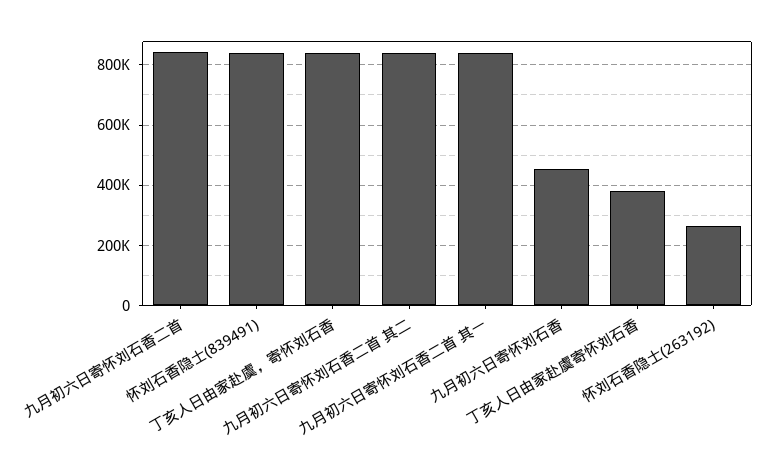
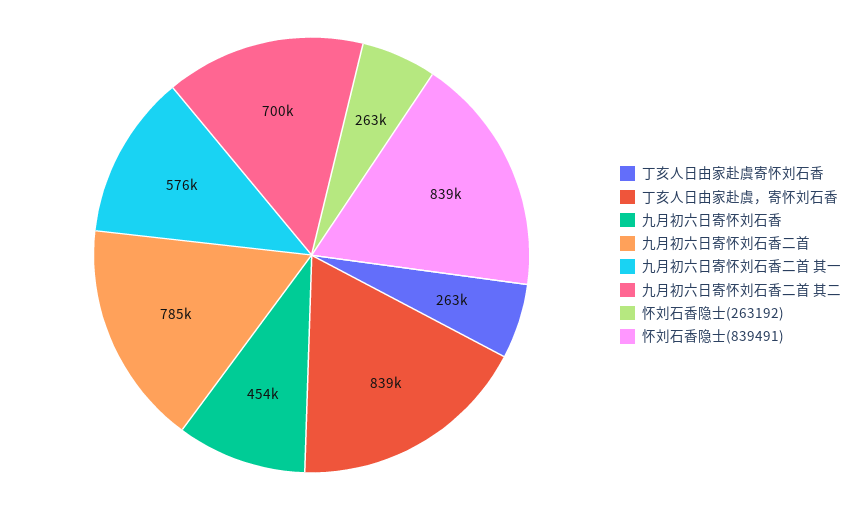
  {
-   "九月初六日寄怀刘石香二首": 840000,
+   "九月初六日寄怀刘石香二首": 785000,
    "怀刘石香隐士(839491)": 839000,
    "丁亥人日由家赴虞，寄怀刘石香": 839000,
-   "九月初六日寄怀刘石香二首 其二": 840000,
+   "九月初六日寄怀刘石香二首 其二": 700000,
-   "九月初六日寄怀刘石香二首 其一": 840000,
+   "九月初六日寄怀刘石香二首 其一": 576000,
    "九月初六日寄怀刘石香": 454000,
-   "丁亥人日由家赴虞寄怀刘石香": 380000,
+   "丁亥人日由家赴虞寄怀刘石香": 263000,
    "怀刘石香隐士(263192)": 263000
  }

